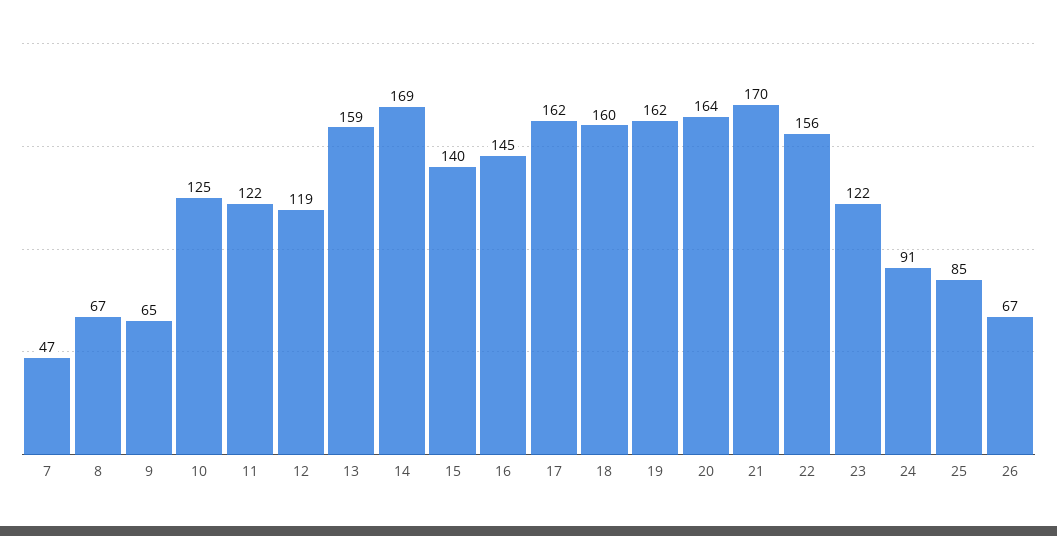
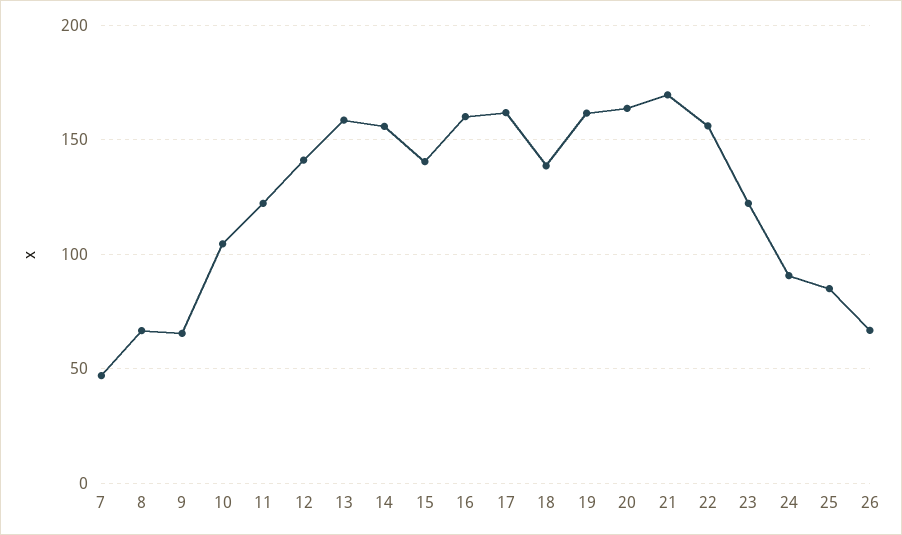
  {
    "7": 47,
    "8": 67,
    "9": 65,
-   "10": 125,
+   "10": 105,
    "11": 122,
-   "12": 119,
+   "12": 140,
    "13": 159,
-   "14": 169,
+   "14": 155,
    "15": 140,
-   "16": 145,
+   "16": 160,
    "17": 162,
-   "18": 160,
+   "18": 140,
    "19": 162,
    "20": 164,
    "21": 170,
    "22": 156,
    "23": 122,
    "24": 91,
    "25": 85,
    "26": 67
  }

